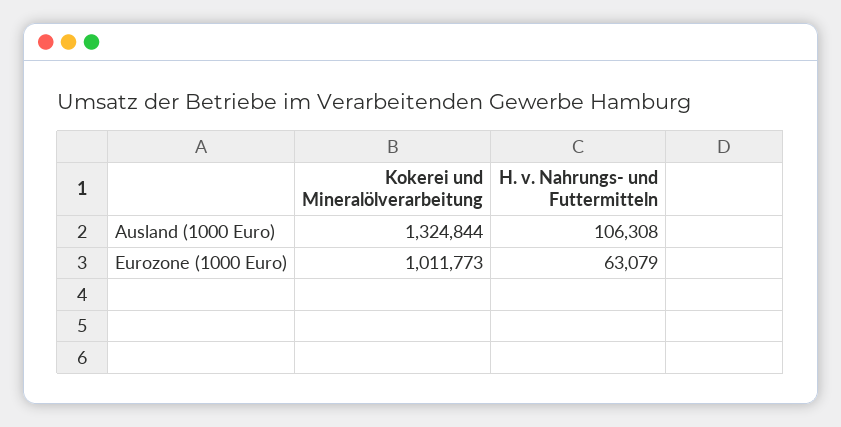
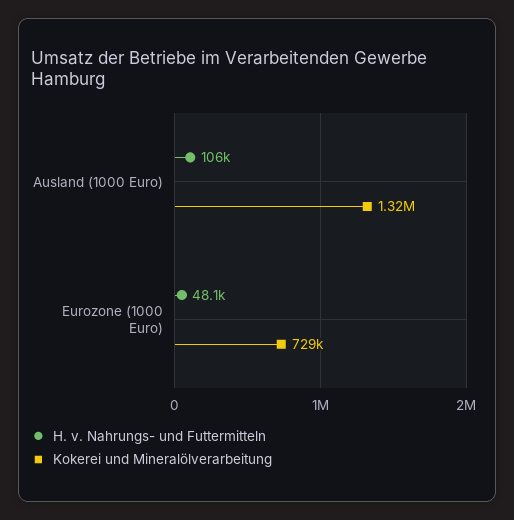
  {
    "Kokerei und Mineralölverarbeitung": {
      "Ausland (1000 Euro)": 1324844,
-     "Eurozone (1000 Euro)": 1011773
+     "Eurozone (1000 Euro)": 729000
    },
    "H. v. Nahrungs- und Futtermitteln": {
      "Ausland (1000 Euro)": 106308,
-     "Eurozone (1000 Euro)": 63079
+     "Eurozone (1000 Euro)": 48100
    }
  }

